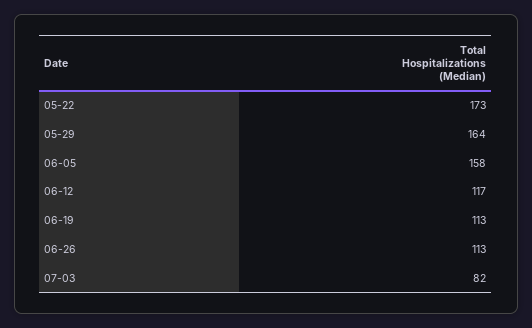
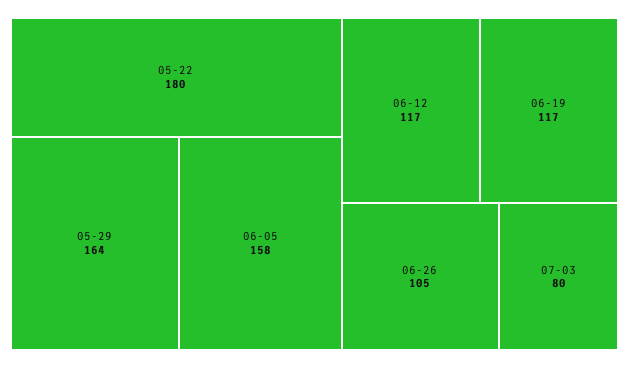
  {
-   "05-22": 173,
+   "05-22": 180,
    "05-29": 164,
    "06-05": 158,
    "06-12": 117,
-   "06-19": 113,
+   "06-19": 117,
-   "06-26": 113,
+   "06-26": 105,
-   "07-03": 82
+   "07-03": 80
  }

